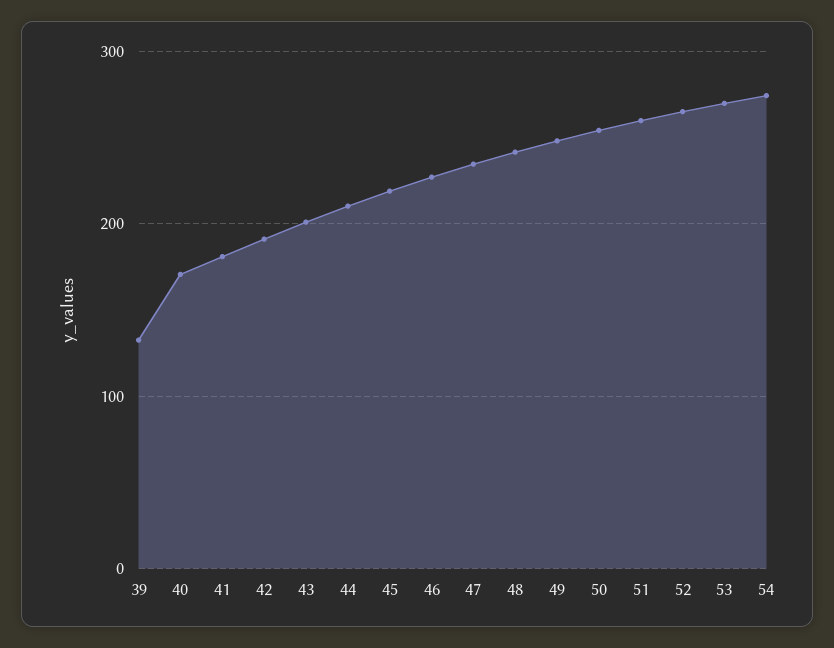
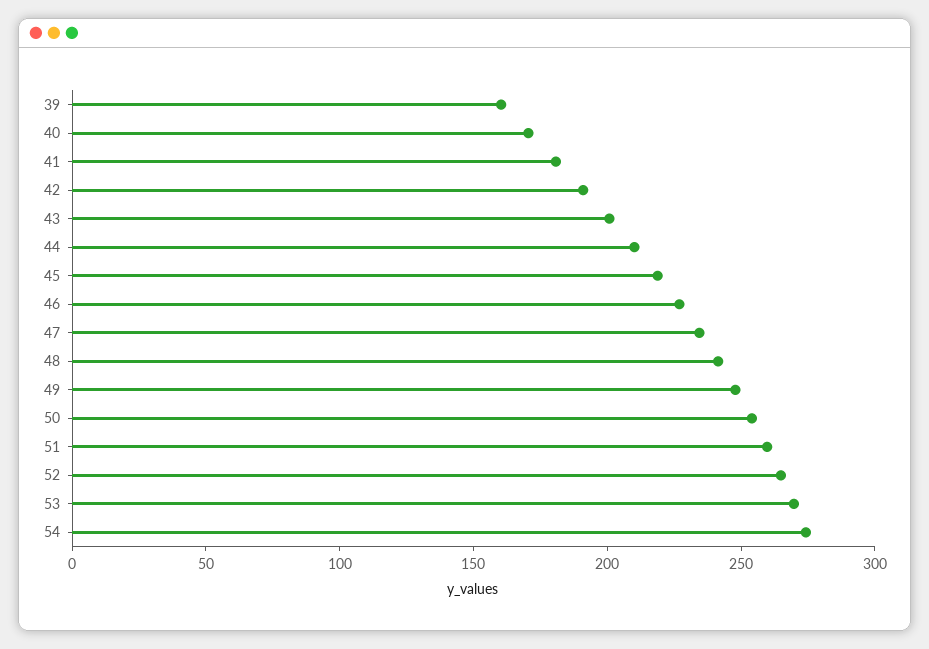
  {
-   "39": 130,
+   "39": 160,
    "40": 170,
    "41": 180,
    "42": 190,
    "43": 200,
    "44": 210,
    "45": 220,
    "46": 230,
    "47": 230,
    "48": 240,
    "49": 250,
    "50": 250,
    "51": 260,
    "52": 260,
    "53": 270,
    "54": 270
  }

